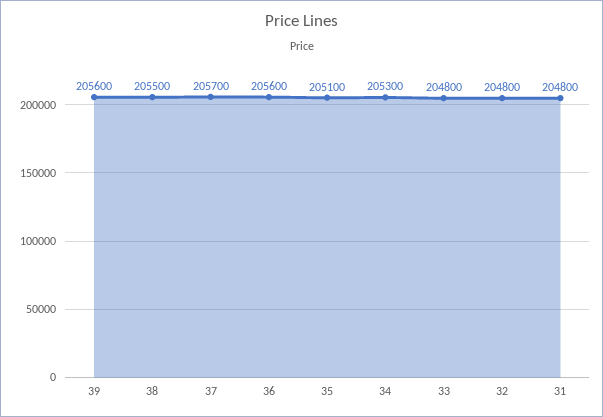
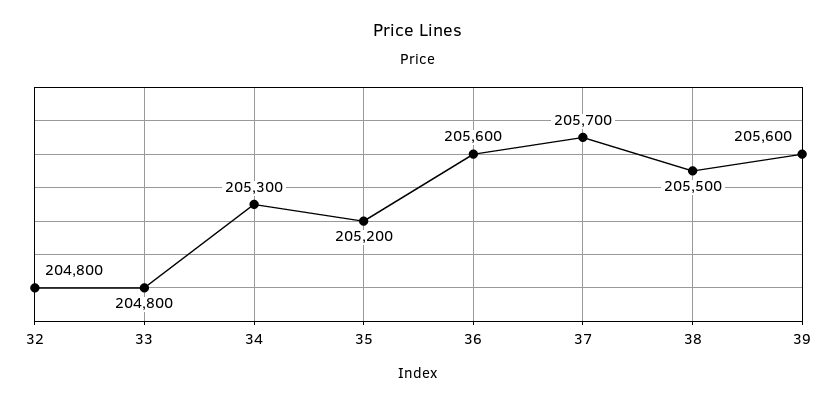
  {
    "39": 205600,
    "38": 205500,
    "37": 205700,
    "36": 205600,
-   "35": 205100,
+   "35": 205200,
    "34": 205300,
    "33": 204800,
-   "32": 204800,
+   "32": 204800
-   "31": 204800
  }

